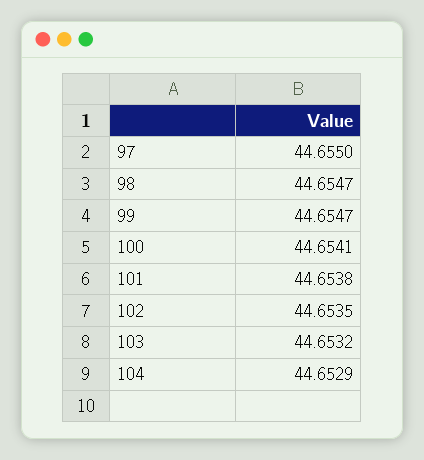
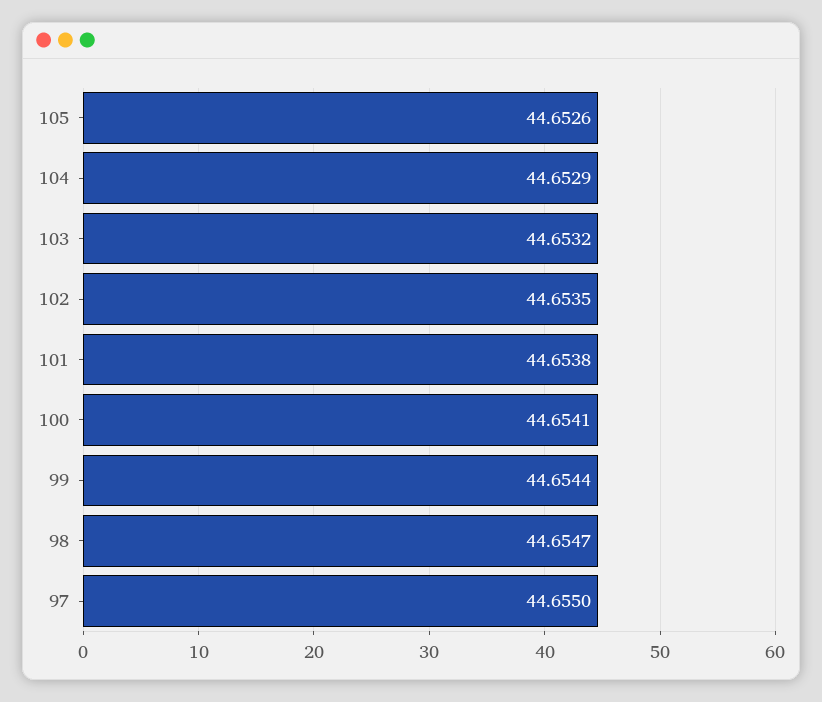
  {
    "97": 44.655,
    "98": 44.6547,
-   "99": 44.6547,
+   "99": 44.6544,
    "100": 44.6541,
    "101": 44.6538,
    "102": 44.6535,
    "103": 44.6532,
-   "104": 44.6529
+   "104": 44.6529,
+   "105": 44.6526
  }

